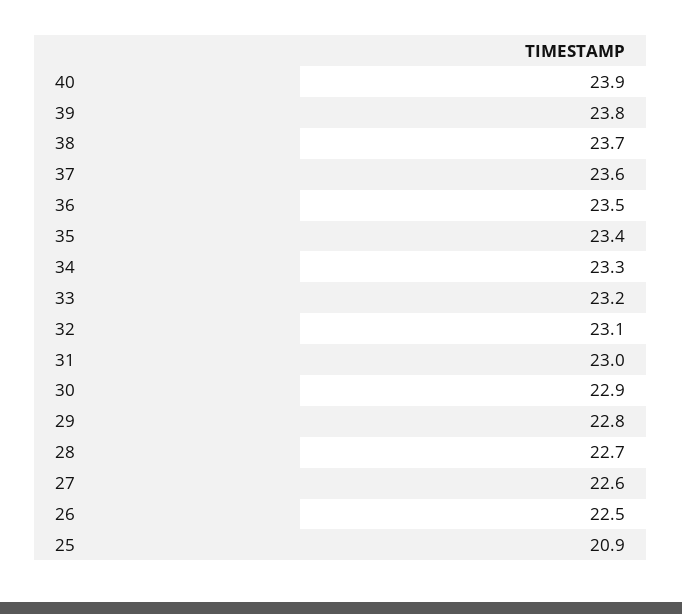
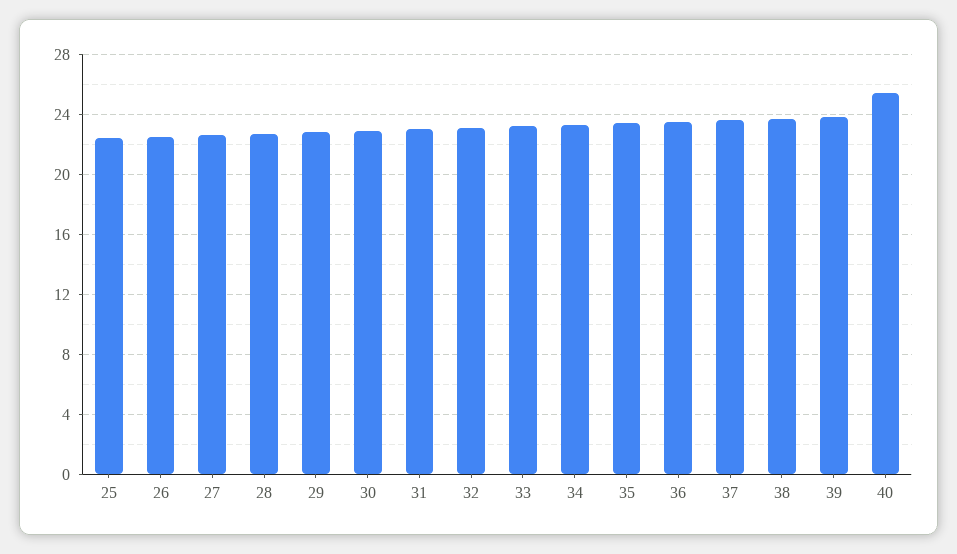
  {
-   "40": 23.9,
+   "40": 25.5,
    "39": 23.8,
    "38": 23.7,
    "37": 23.6,
    "36": 23.5,
    "35": 23.4,
    "34": 23.3,
    "33": 23.2,
    "32": 23.1,
    "31": 23,
    "30": 22.9,
    "29": 22.8,
    "28": 22.7,
    "27": 22.6,
    "26": 22.5,
-   "25": 20.9
+   "25": 22.5
  }

